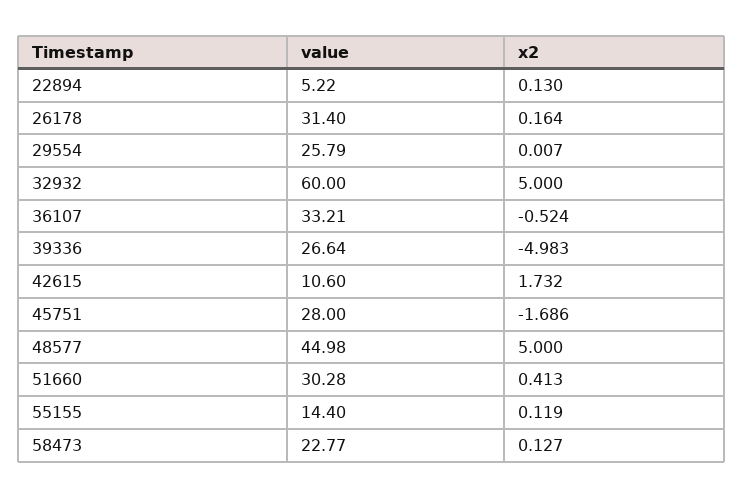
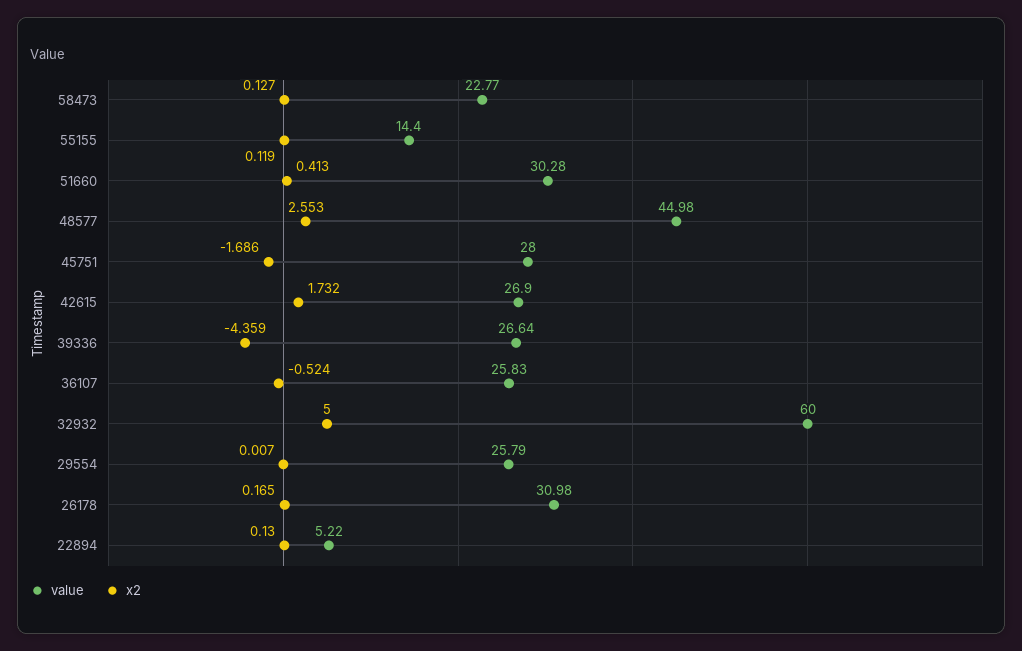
  {
    "value": {
      "22894": 5.22,
-     "26178": 31.4,
+     "26178": 30.98,
      "29554": 25.79,
      "32932": 60,
-     "36107": 33.21,
+     "36107": 25.83,
      "39336": 26.64,
-     "42615": 10.6,
+     "42615": 26.9,
      "45751": 28,
      "48577": 44.98,
      "51660": 30.28,
      "55155": 14.4,
      "58473": 22.77
    },
    "x2": {
      "22894": 0.13,
-     "26178": 0.164,
+     "26178": 0.165,
      "29554": 0.007,
      "32932": 5,
      "36107": -0.524,
-     "39336": -4.983,
+     "39336": -4.359,
      "42615": 1.732,
      "45751": -1.686,
-     "48577": 5,
+     "48577": 2.553,
      "51660": 0.413,
      "55155": 0.119,
      "58473": 0.127
    }
  }

